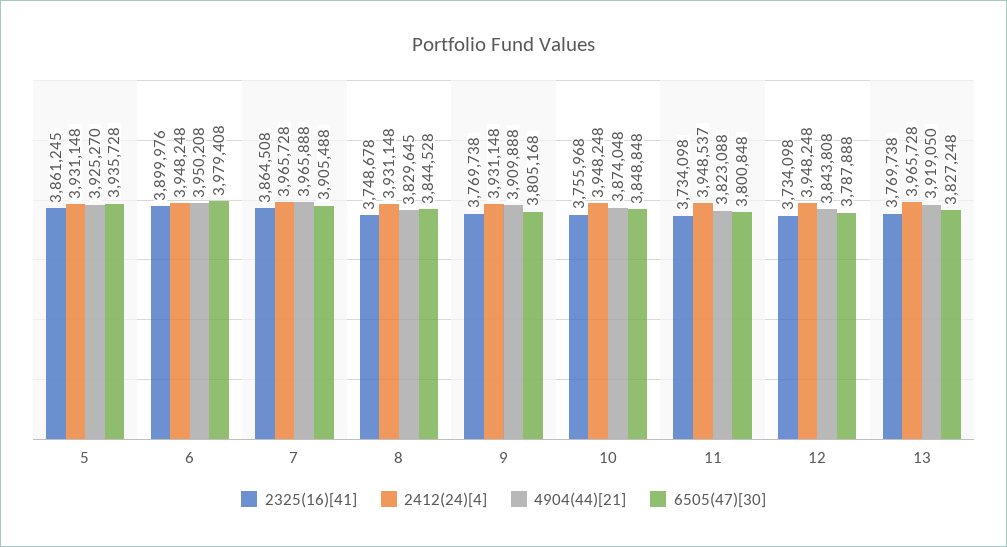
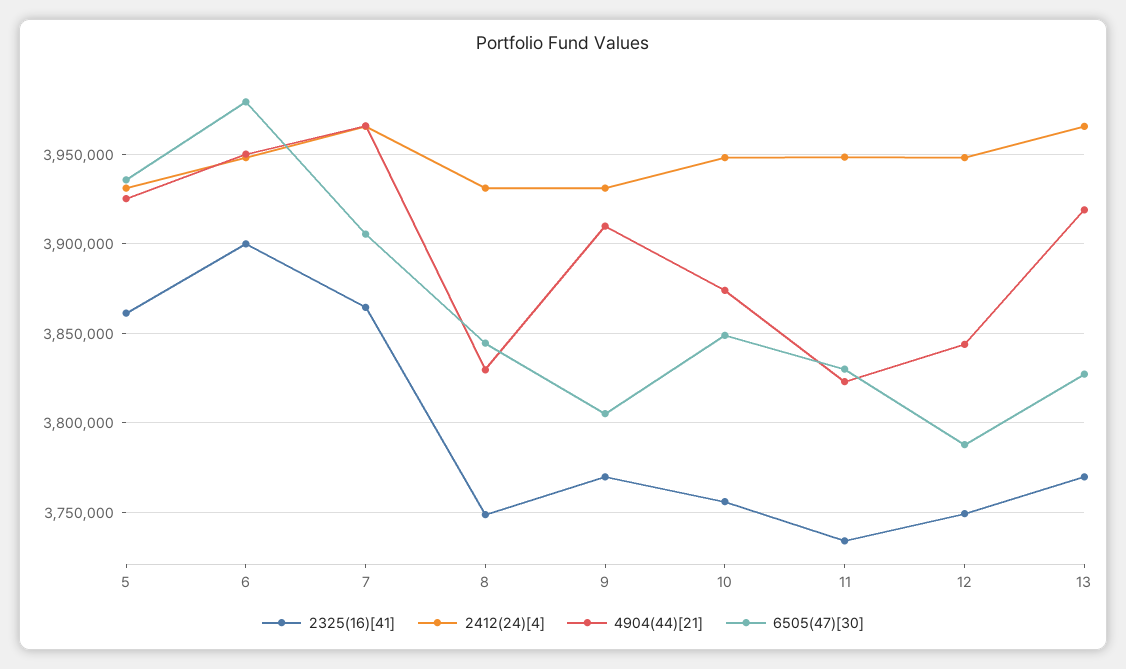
  {
    "2325(16)[41]": {
      "5": 3861245,
      "6": 3899976,
      "7": 3864508,
      "8": 3748678,
      "9": 3769738,
      "10": 3755968,
      "11": 3734098,
-     "12": 3734098,
+     "12": 3750000,
      "13": 3769738
    },
    "2412(24)[4]": {
      "5": 3931148,
      "6": 3948248,
      "7": 3965728,
      "8": 3931148,
      "9": 3931148,
      "10": 3948248,
      "11": 3948537,
      "12": 3948248,
      "13": 3965728
    },
    "4904(44)[21]": {
      "5": 3925270,
      "6": 3950208,
      "7": 3965888,
      "8": 3829645,
      "9": 3909888,
      "10": 3874048,
      "11": 3823088,
      "12": 3843808,
      "13": 3919050
    },
    "6505(47)[30]": {
      "5": 3935728,
      "6": 3979408,
      "7": 3905488,
      "8": 3844528,
      "9": 3805168,
      "10": 3848848,
-     "11": 3800848,
+     "11": 3830000,
      "12": 3787888,
      "13": 3827248
    }
  }

